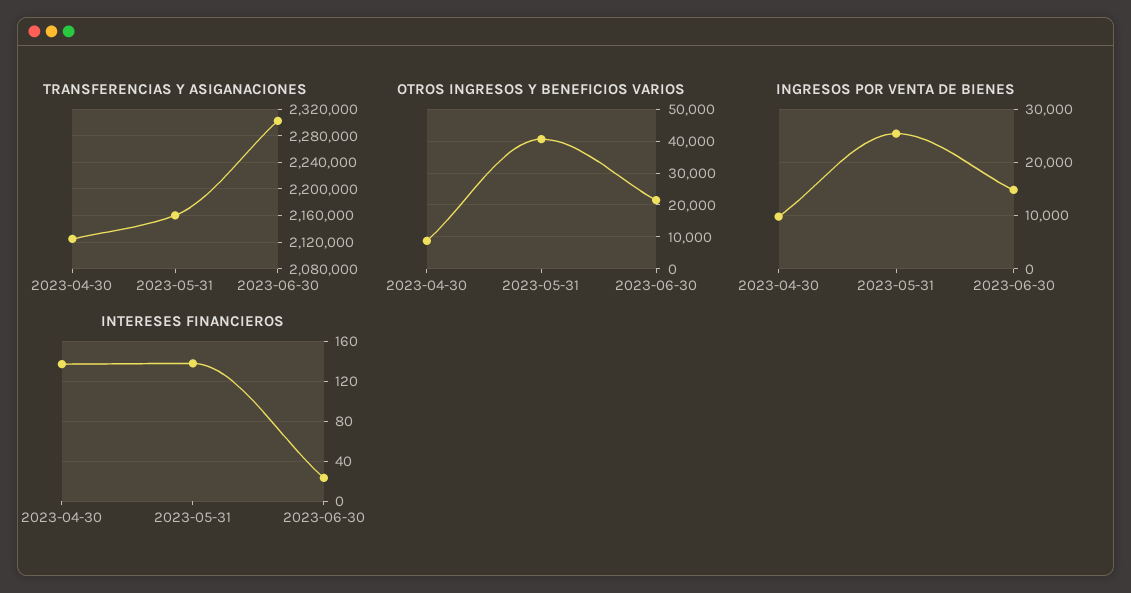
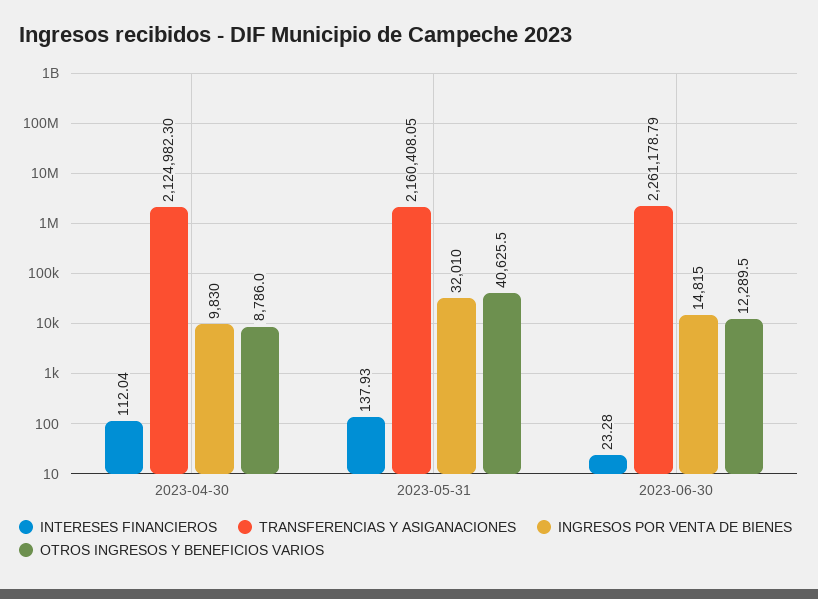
  {
    "TRANSFERENCIAS Y ASIGANACIONES": {
      "2023-04-30": 2124982.3,
      "2023-05-31": 2160408.05,
-     "2023-06-30": 2300000
+     "2023-06-30": 2261178.79
    },
    "OTROS INGRESOS Y BENEFICIOS VARIOS": {
      "2023-04-30": 8786,
      "2023-05-31": 40625.5,
-     "2023-06-30": 22000
+     "2023-06-30": 12289.5
    },
    "INGRESOS POR VENTA DE BIENES": {
      "2023-04-30": 9830,
-     "2023-05-31": 26000,
+     "2023-05-31": 32010,
      "2023-06-30": 14815
    },
    "INTERESES FINANCIEROS": {
-     "2023-04-30": 140,
+     "2023-04-30": 112.04,
      "2023-05-31": 137.93,
      "2023-06-30": 23.28
    }
  }

